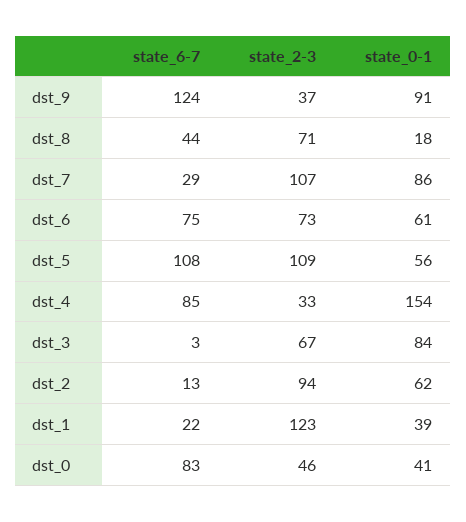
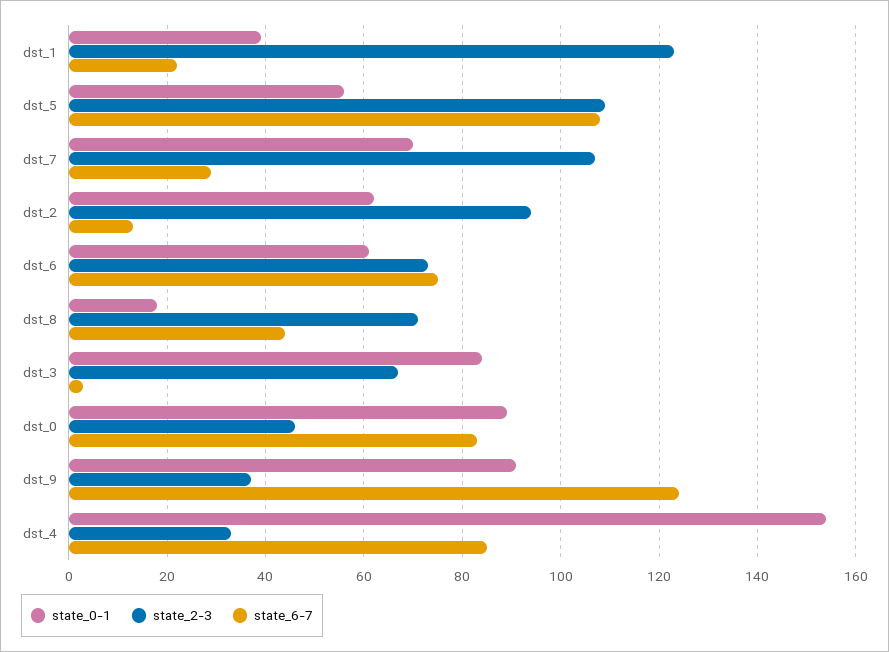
  {
    "state_6-7": {
      "dst_9": 124,
      "dst_8": 44,
      "dst_7": 29,
      "dst_6": 75,
      "dst_5": 108,
      "dst_4": 85,
      "dst_3": 3,
      "dst_2": 13,
      "dst_1": 22,
      "dst_0": 83
    },
    "state_2-3": {
      "dst_9": 37,
      "dst_8": 71,
      "dst_7": 107,
      "dst_6": 73,
      "dst_5": 109,
      "dst_4": 33,
      "dst_3": 67,
      "dst_2": 94,
      "dst_1": 123,
      "dst_0": 46
    },
    "state_0-1": {
      "dst_9": 91,
      "dst_8": 18,
-     "dst_7": 86,
+     "dst_7": 70,
      "dst_6": 61,
      "dst_5": 56,
      "dst_4": 154,
      "dst_3": 84,
      "dst_2": 62,
      "dst_1": 39,
-     "dst_0": 41
+     "dst_0": 90
    }
  }

